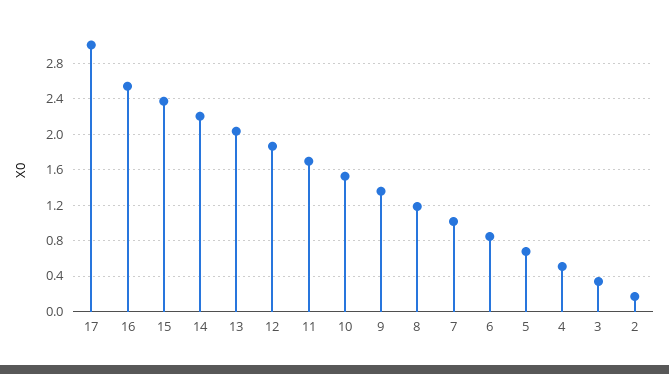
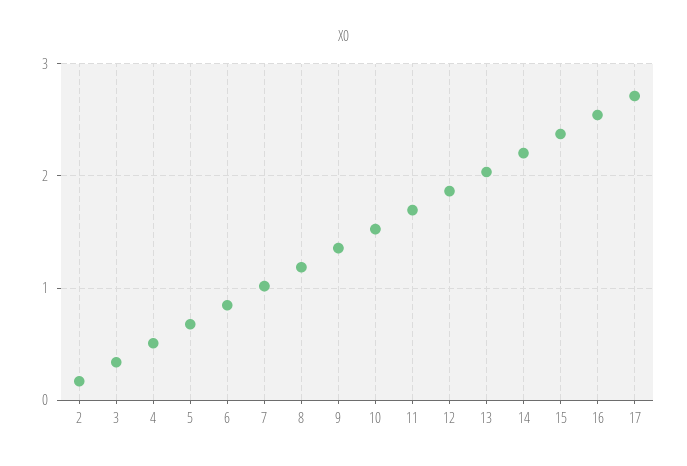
  {
-   "17": 3,
+   "17": 2.7,
    "16": 2.5,
    "15": 2.4,
    "14": 2.2,
    "13": 2,
    "12": 1.9,
    "11": 1.7,
    "10": 1.5,
    "9": 1.4,
    "8": 1.2,
    "7": 1,
    "6": 0.8,
    "5": 0.7,
    "4": 0.5,
    "3": 0.3,
    "2": 0.2
  }

